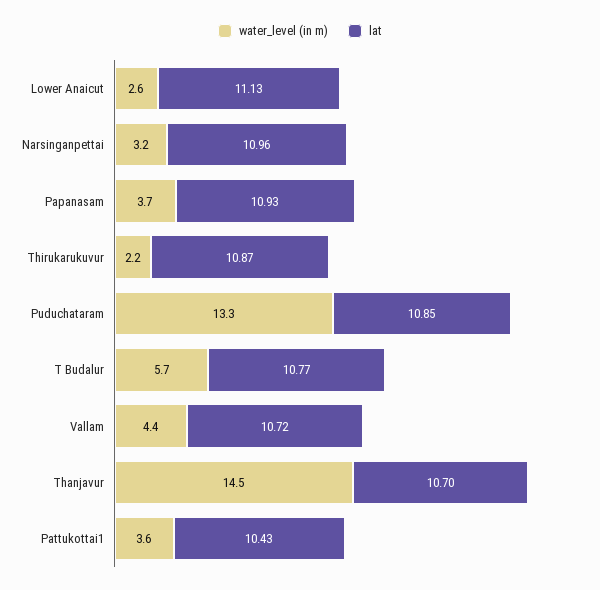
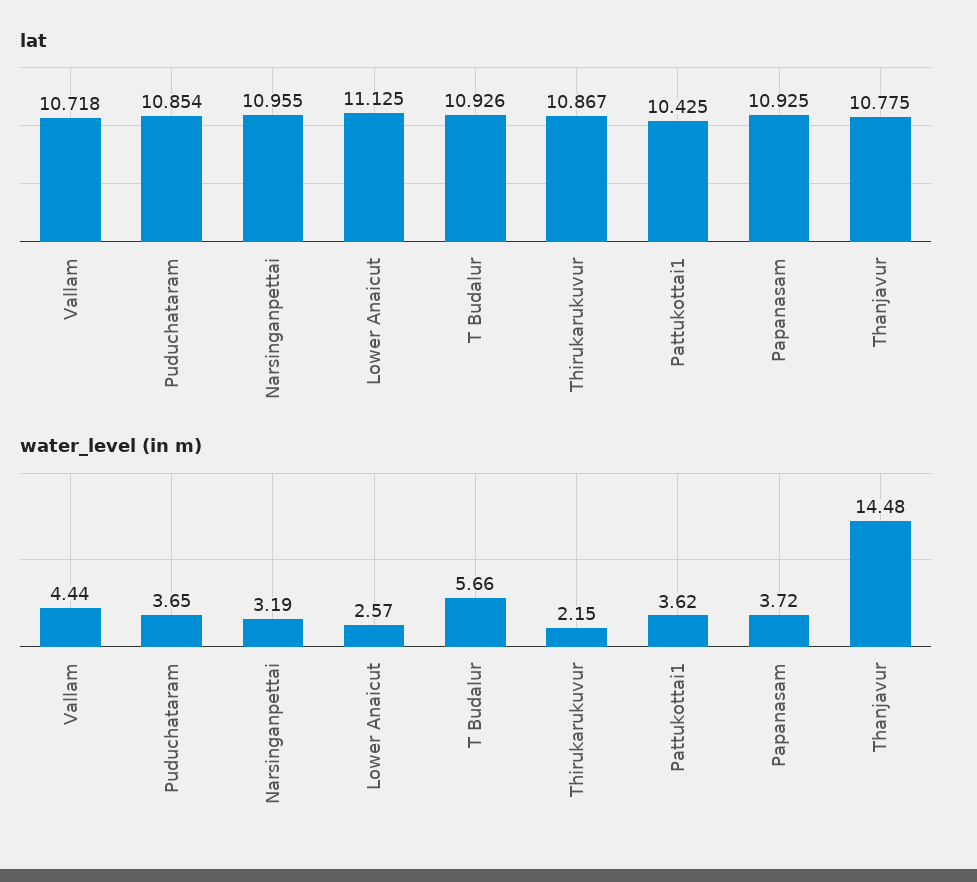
  {
    "water_level (in m)": {
      "Lower Anaicut": 2.57,
      "Narsinganpettai": 3.19,
      "Papanasam": 3.72,
      "Thirukarukuvur": 2.15,
-     "Puduchataram": 13.3,
+     "Puduchataram": 3.65,
      "T Budalur": 5.66,
      "Vallam": 4.44,
      "Thanjavur": 14.48,
      "Pattukottai1": 3.62
    },
    "lat": {
      "Lower Anaicut": 11.125,
      "Narsinganpettai": 10.955,
      "Papanasam": 10.925,
      "Thirukarukuvur": 10.867,
      "Puduchataram": 10.854,
-     "T Budalur": 10.77,
+     "T Budalur": 10.926,
      "Vallam": 10.718,
-     "Thanjavur": 10.7,
+     "Thanjavur": 10.775,
      "Pattukottai1": 10.425
    }
  }

